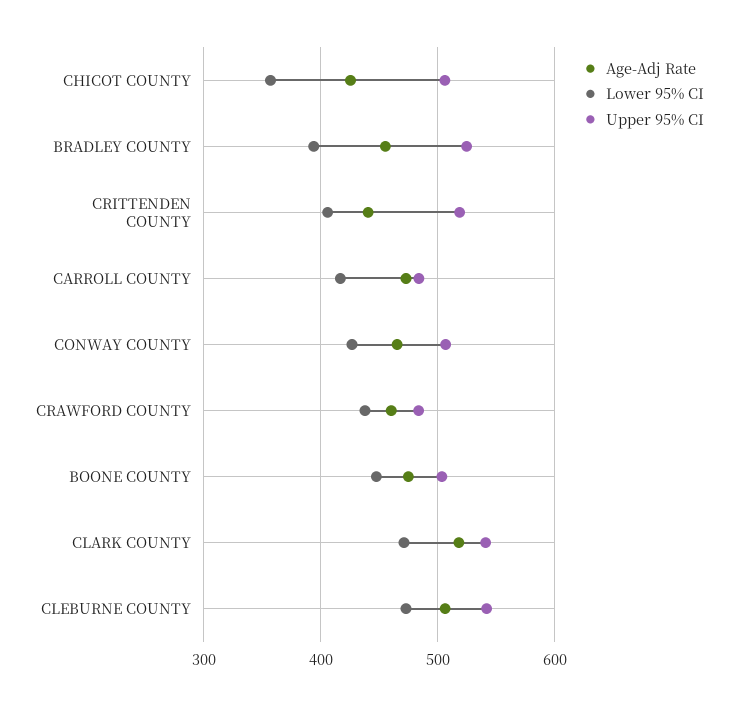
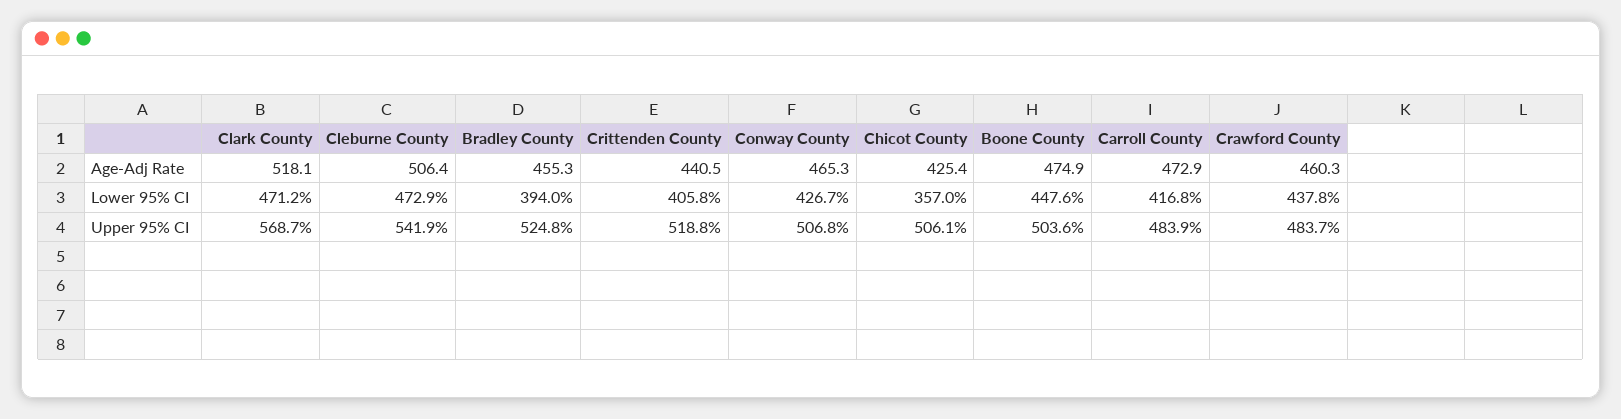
  {
    "Age-Adj Rate": {
      "CHICOT COUNTY": 425.4,
      "BRADLEY COUNTY": 455.3,
      "CRITTENDEN COUNTY": 440.5,
      "CARROLL COUNTY": 472.9,
      "CONWAY COUNTY": 465.3,
      "CRAWFORD COUNTY": 460.3,
      "BOONE COUNTY": 474.9,
      "CLARK COUNTY": 518.1,
      "CLEBURNE COUNTY": 506.4
    },
    "Lower 95% CI": {
      "CHICOT COUNTY": 357,
      "BRADLEY COUNTY": 394,
      "CRITTENDEN COUNTY": 405.8,
      "CARROLL COUNTY": 416.8,
      "CONWAY COUNTY": 426.7,
      "CRAWFORD COUNTY": 437.8,
      "BOONE COUNTY": 447.6,
      "CLARK COUNTY": 471.2,
      "CLEBURNE COUNTY": 472.9
    },
    "Upper 95% CI": {
      "CHICOT COUNTY": 506.1,
      "BRADLEY COUNTY": 524.8,
      "CRITTENDEN COUNTY": 518.8,
      "CARROLL COUNTY": 483.9,
      "CONWAY COUNTY": 506.8,
      "CRAWFORD COUNTY": 483.7,
      "BOONE COUNTY": 503.6,
-     "CLARK COUNTY": 540,
+     "CLARK COUNTY": 568.7,
      "CLEBURNE COUNTY": 541.9
    }
  }

